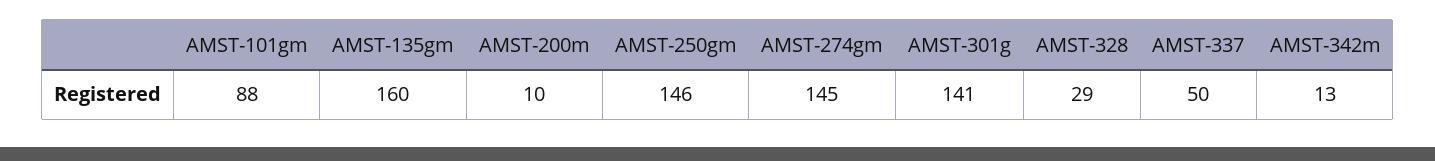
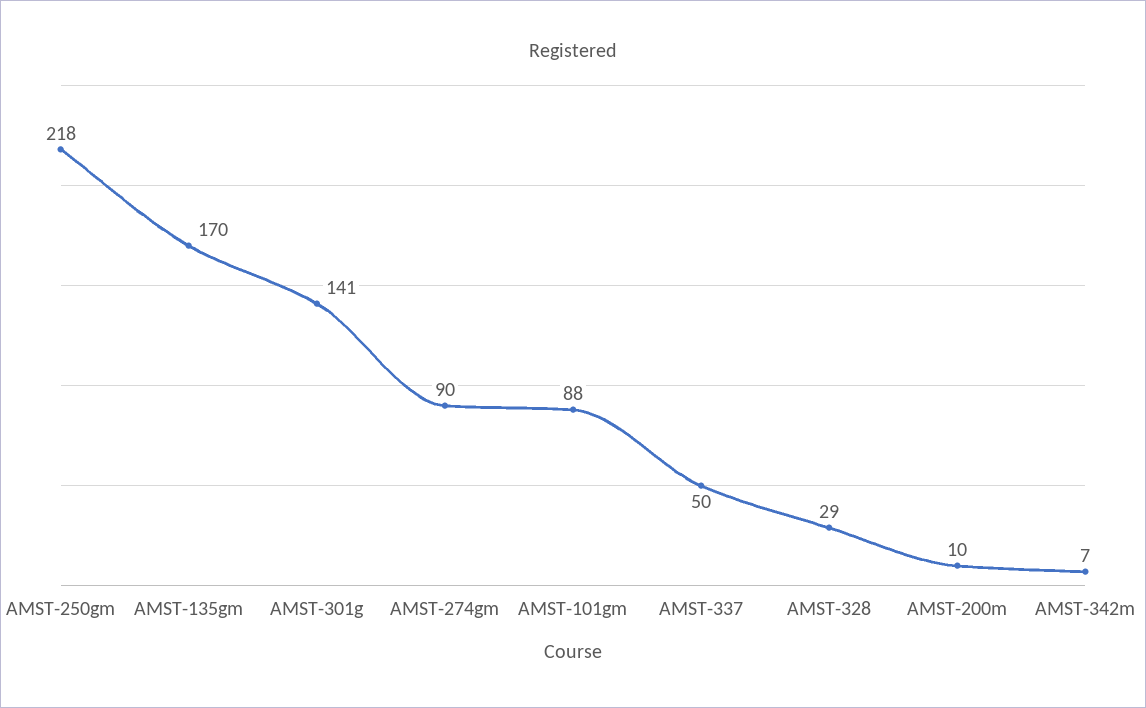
  {
    "AMST-101gm": 88,
-   "AMST-135gm": 160,
+   "AMST-135gm": 170,
    "AMST-200m": 10,
-   "AMST-250gm": 146,
+   "AMST-250gm": 218,
-   "AMST-274gm": 145,
+   "AMST-274gm": 90,
    "AMST-301g": 141,
    "AMST-328": 29,
    "AMST-337": 50,
-   "AMST-342m": 13
+   "AMST-342m": 7
  }

